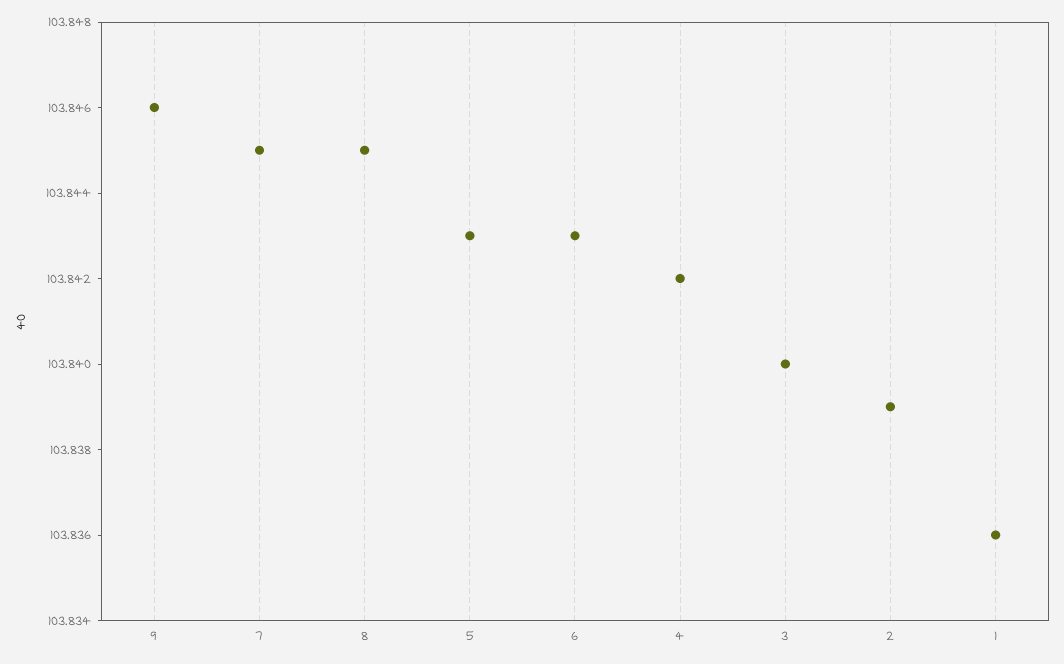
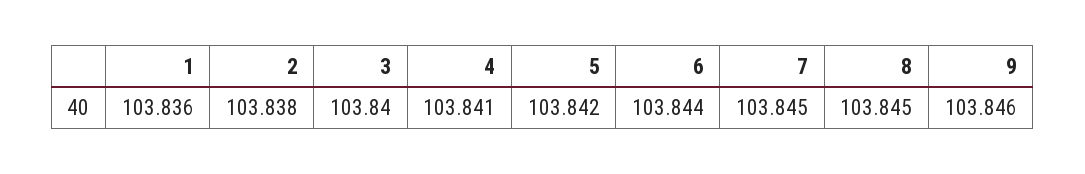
  {
    "9": 103.846,
    "7": 103.845,
    "8": 103.845,
-   "5": 103.843,
+   "5": 103.842,
-   "6": 103.843,
+   "6": 103.844,
-   "4": 103.842,
+   "4": 103.841,
    "3": 103.84,
-   "2": 103.839,
+   "2": 103.838,
    "1": 103.836
  }

